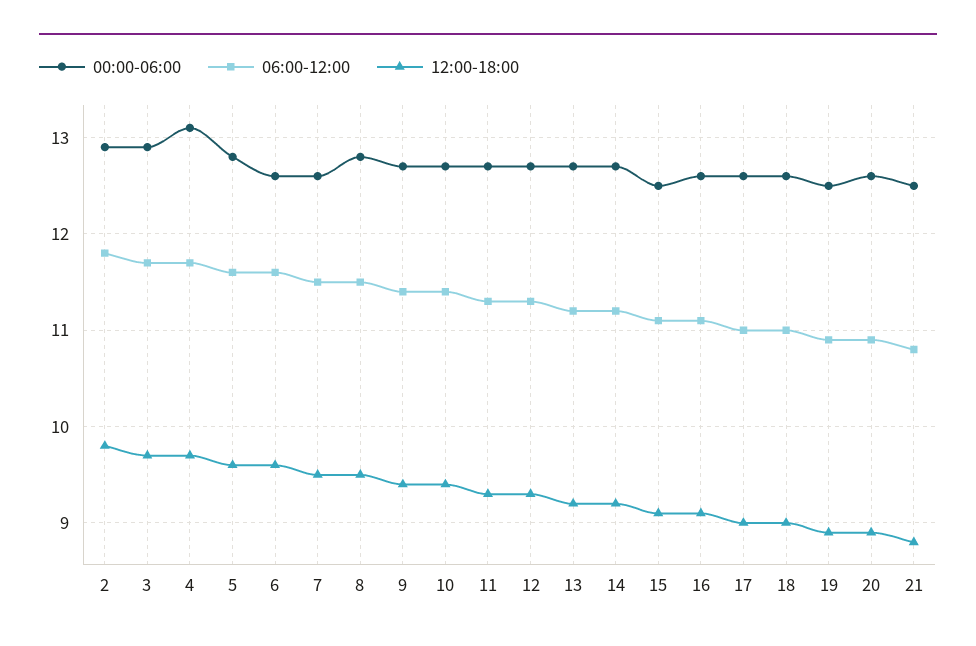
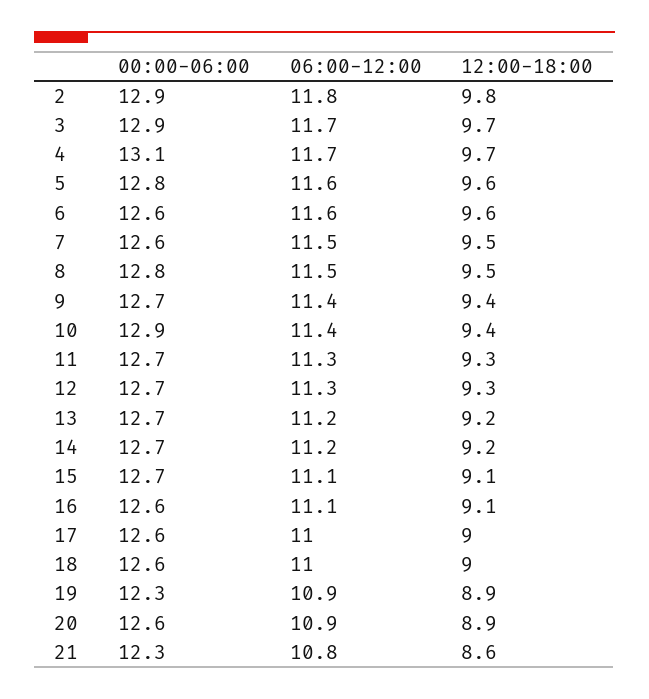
  {
    "00:00-06:00": {
      "2": 12.9,
      "3": 12.9,
      "4": 13.1,
      "5": 12.8,
      "6": 12.6,
      "7": 12.6,
      "8": 12.8,
      "9": 12.7,
-     "10": 12.7,
+     "10": 12.9,
      "11": 12.7,
      "12": 12.7,
      "13": 12.7,
      "14": 12.7,
-     "15": 12.5,
+     "15": 12.7,
      "16": 12.6,
      "17": 12.6,
      "18": 12.6,
-     "19": 12.5,
+     "19": 12.3,
      "20": 12.6,
-     "21": 12.5
+     "21": 12.3
    },
    "06:00-12:00": {
      "2": 11.8,
      "3": 11.7,
      "4": 11.7,
      "5": 11.6,
      "6": 11.6,
      "7": 11.5,
      "8": 11.5,
      "9": 11.4,
      "10": 11.4,
      "11": 11.3,
      "12": 11.3,
      "13": 11.2,
      "14": 11.2,
      "15": 11.1,
      "16": 11.1,
      "17": 11,
      "18": 11,
      "19": 10.9,
      "20": 10.9,
      "21": 10.8
    },
    "12:00-18:00": {
      "2": 9.8,
      "3": 9.7,
      "4": 9.7,
      "5": 9.6,
      "6": 9.6,
      "7": 9.5,
      "8": 9.5,
      "9": 9.4,
      "10": 9.4,
      "11": 9.3,
      "12": 9.3,
      "13": 9.2,
      "14": 9.2,
      "15": 9.1,
      "16": 9.1,
      "17": 9,
      "18": 9,
      "19": 8.9,
      "20": 8.9,
-     "21": 8.8
+     "21": 8.6
    }
  }

